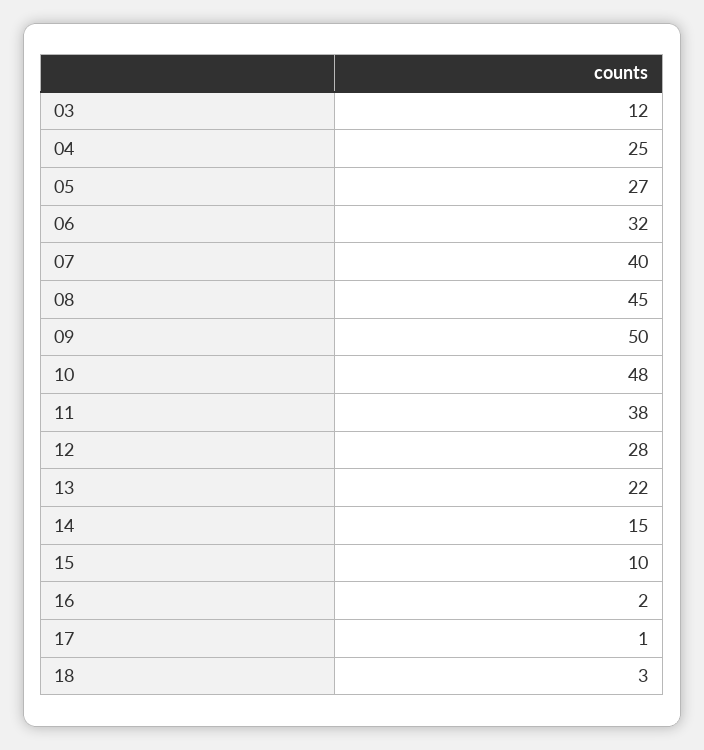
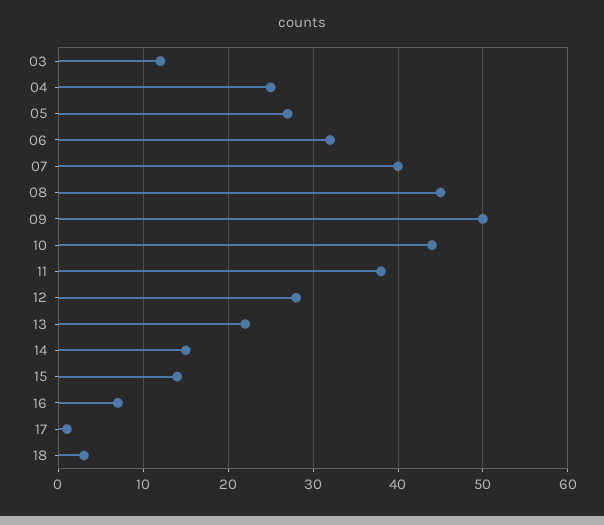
  {
    "03": 12,
    "04": 25,
    "05": 27,
    "06": 32,
    "07": 40,
    "08": 45,
    "09": 50,
-   "10": 48,
+   "10": 44,
    "11": 38,
    "12": 28,
    "13": 22,
    "14": 15,
-   "15": 10,
+   "15": 14,
-   "16": 2,
+   "16": 7,
    "17": 1,
    "18": 3
  }

